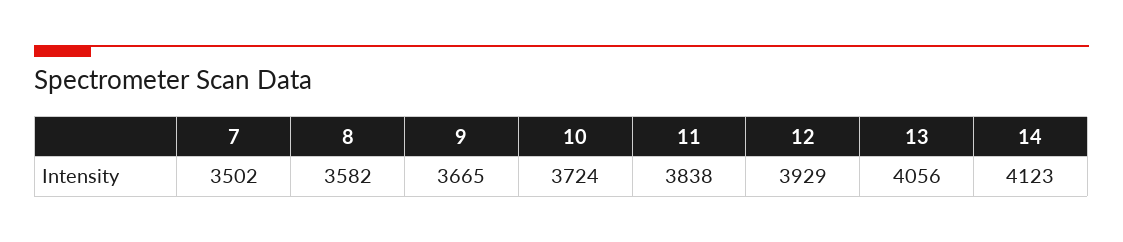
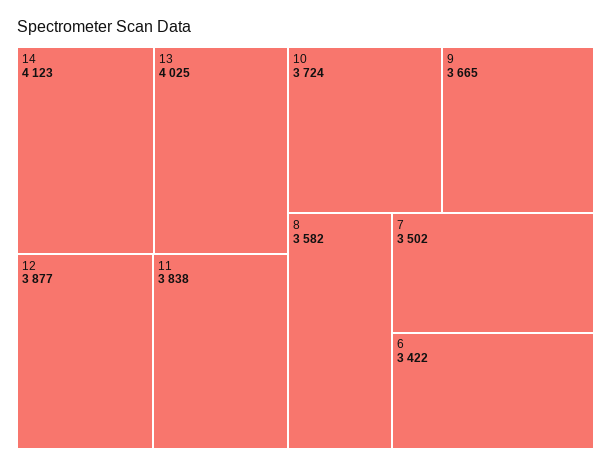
  {
    "7": 3502,
    "8": 3582,
    "9": 3665,
    "10": 3724,
    "11": 3838,
-   "12": 3929,
+   "12": 3877,
-   "13": 4056,
+   "13": 4025,
-   "14": 4123
+   "14": 4123,
+   "6": 3422
  }

